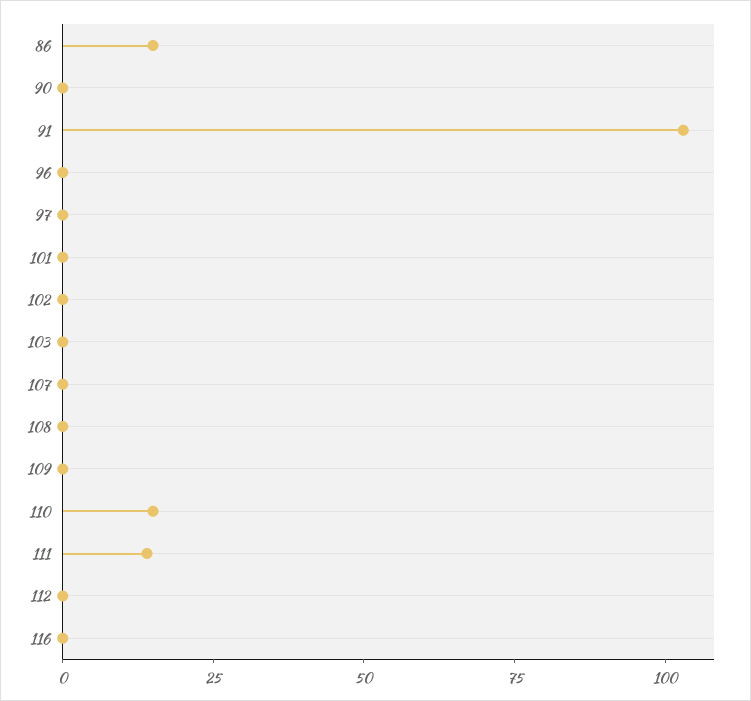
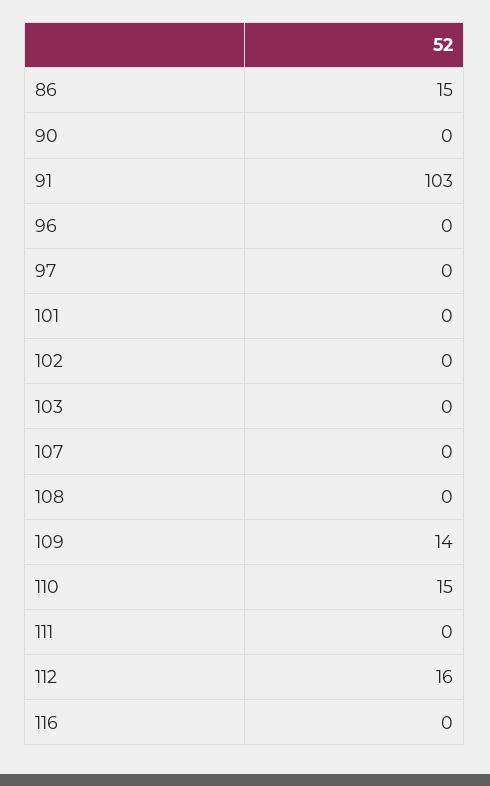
  {
    "86": 15,
    "90": 0,
    "91": 103,
    "96": 0,
    "97": 0,
    "101": 0,
    "102": 0,
    "103": 0,
    "107": 0,
    "108": 0,
-   "109": 0,
+   "109": 14,
    "110": 15,
-   "111": 15,
+   "111": 0,
-   "112": 0,
+   "112": 16,
    "116": 0
  }

